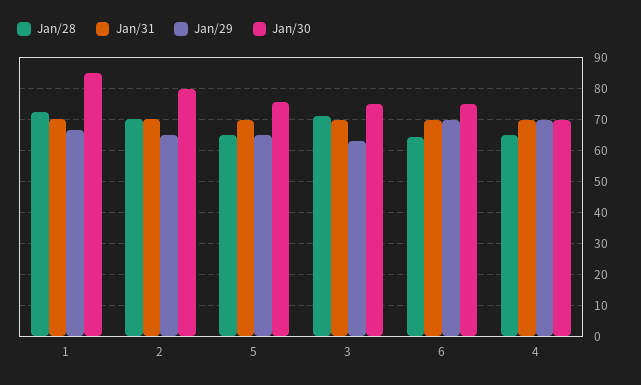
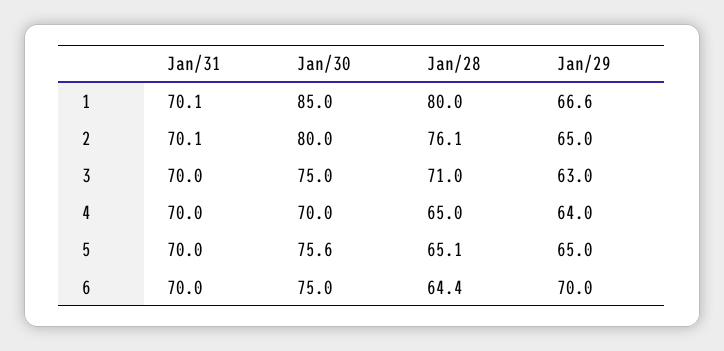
  {
    "Jan/28": {
-     "1": 72,
+     "1": 80,
-     "2": 70,
+     "2": 76.1,
      "5": 65.1,
      "3": 71,
      "6": 64.4,
      "4": 65
    },
    "Jan/31": {
      "1": 70.1,
      "2": 70.1,
      "5": 70,
      "3": 70,
      "6": 70,
      "4": 70
    },
    "Jan/29": {
      "1": 66.6,
      "2": 65,
      "5": 65,
      "3": 63,
      "6": 70,
-     "4": 70
+     "4": 64
    },
    "Jan/30": {
      "1": 85,
      "2": 80,
      "5": 75.6,
      "3": 75,
      "6": 75,
      "4": 70
    }
  }

